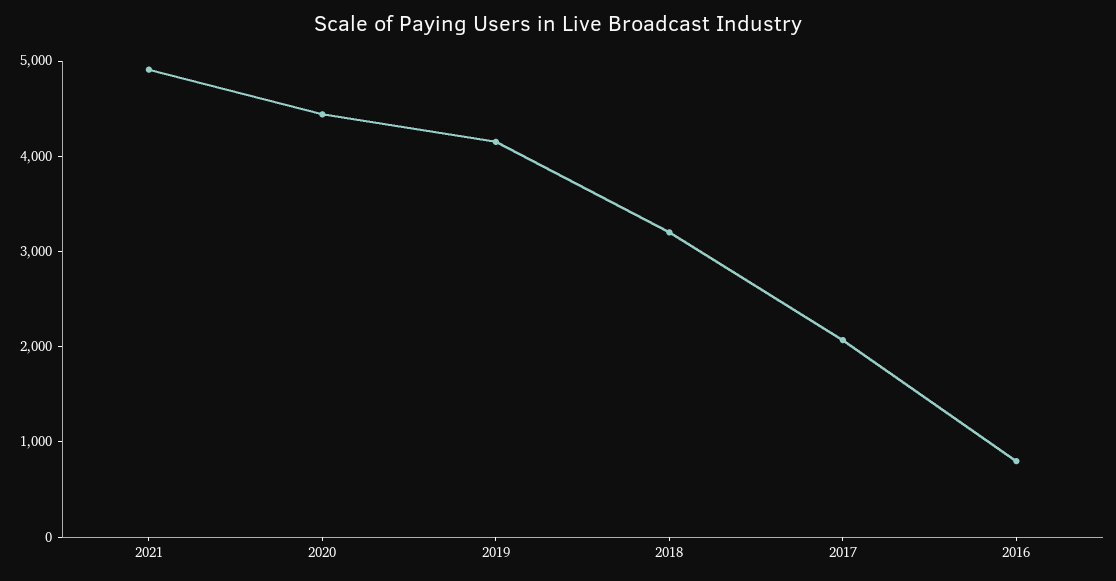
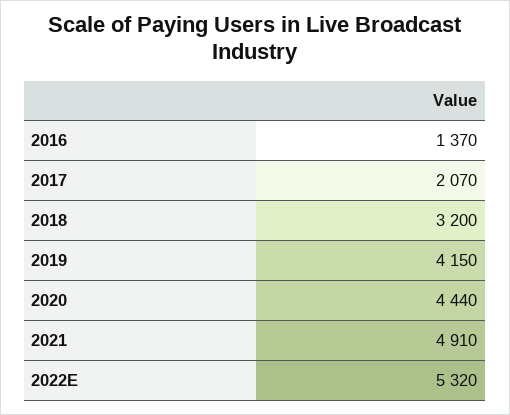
  {
    "2021": 4910,
    "2020": 4440,
    "2019": 4150,
    "2018": 3200,
    "2017": 2070,
-   "2016": 800
+   "2016": 1370,
+   "2022E": 5320
  }

